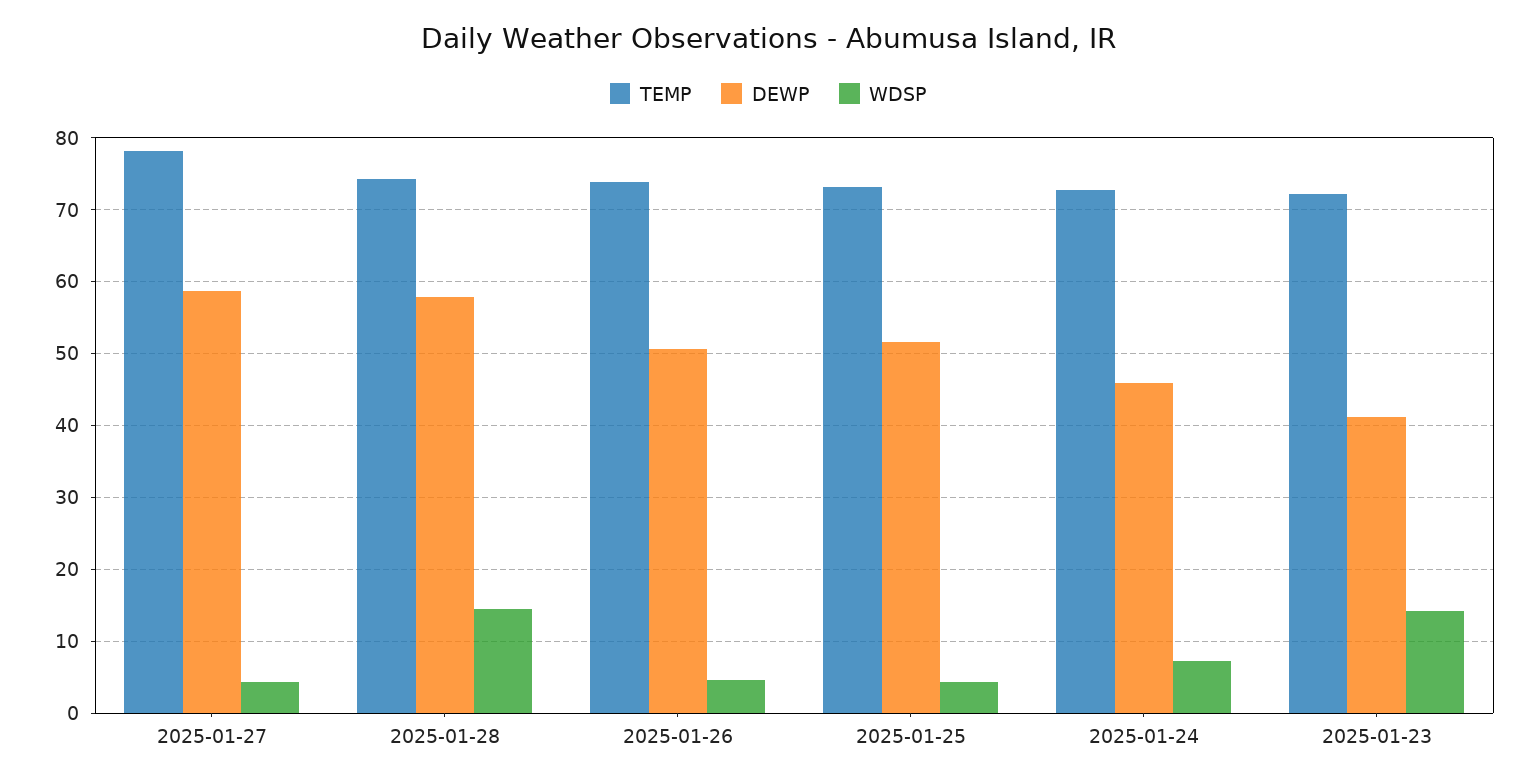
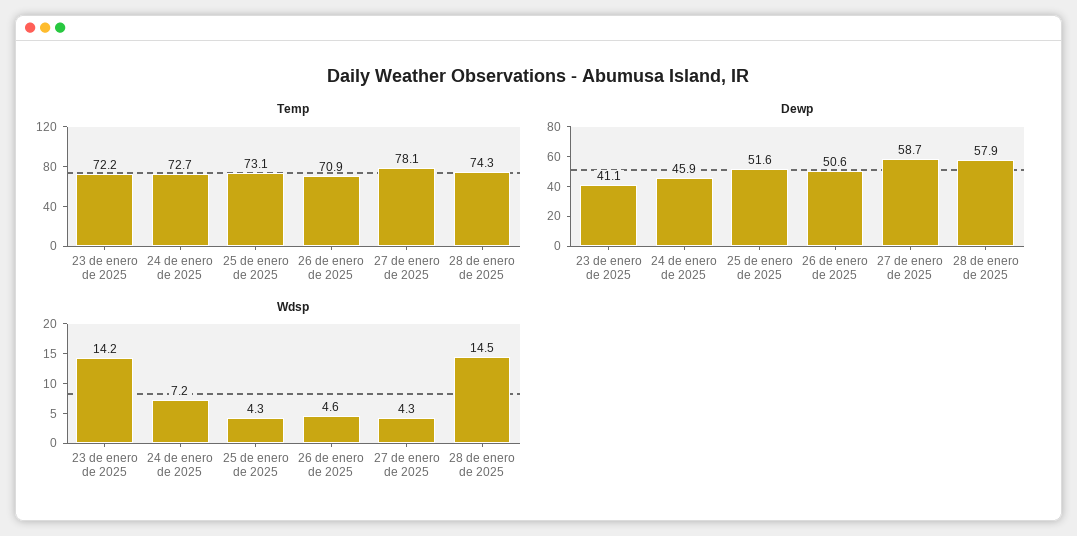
  {
    "TEMP": {
      "2025-01-27": 78.1,
      "2025-01-28": 74.3,
-     "2025-01-26": 74,
+     "2025-01-26": 70.9,
      "2025-01-25": 73.1,
      "2025-01-24": 72.7,
      "2025-01-23": 72.2
    },
    "DEWP": {
      "2025-01-27": 58.7,
      "2025-01-28": 57.9,
      "2025-01-26": 50.6,
      "2025-01-25": 51.6,
      "2025-01-24": 45.9,
      "2025-01-23": 41.1
    },
    "WDSP": {
      "2025-01-27": 4.3,
      "2025-01-28": 14.5,
      "2025-01-26": 4.6,
      "2025-01-25": 4.3,
      "2025-01-24": 7.2,
      "2025-01-23": 14.2
    }
  }

